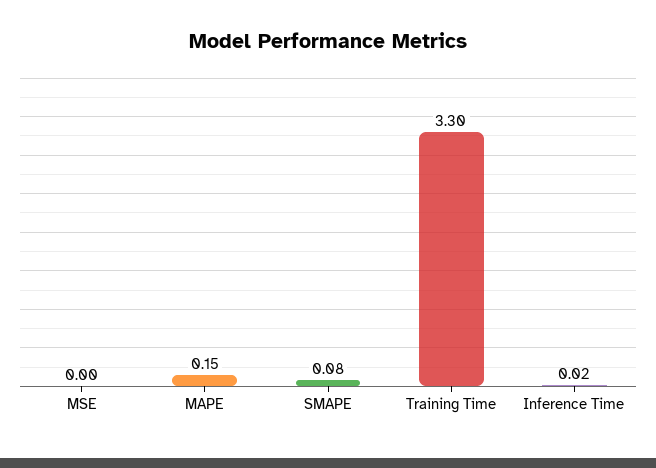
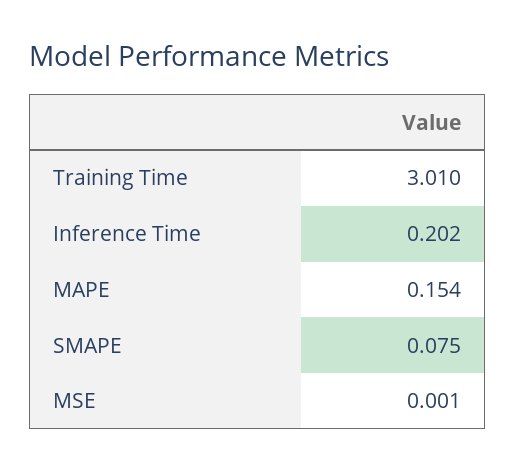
  {
    "MSE": 0.001,
    "MAPE": 0.154,
    "SMAPE": 0.075,
-   "Training Time": 3.3,
+   "Training Time": 3.01,
-   "Inference Time": 0.02
+   "Inference Time": 0.202
  }

